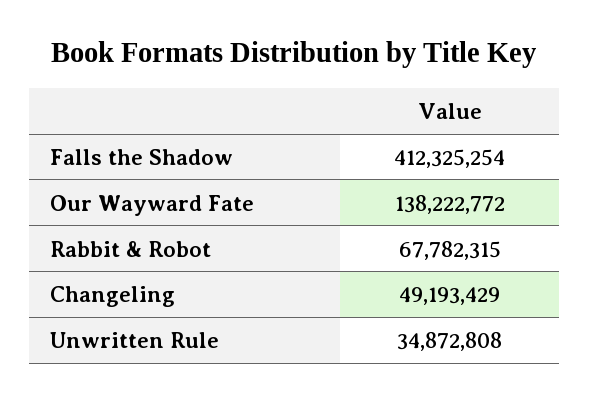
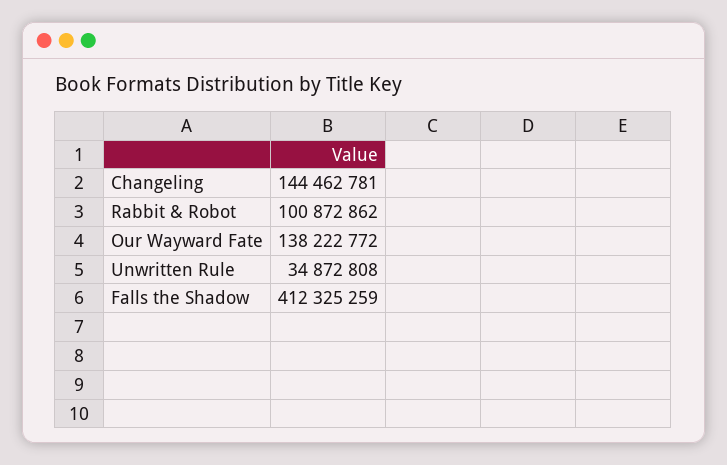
  {
-   "Falls the Shadow": 412325254,
+   "Falls the Shadow": 412325259,
    "Our Wayward Fate": 138222772,
-   "Rabbit & Robot": 67782315,
+   "Rabbit & Robot": 100872862,
-   "Changeling": 49193429,
+   "Changeling": 144462781,
    "Unwritten Rule": 34872808
  }

